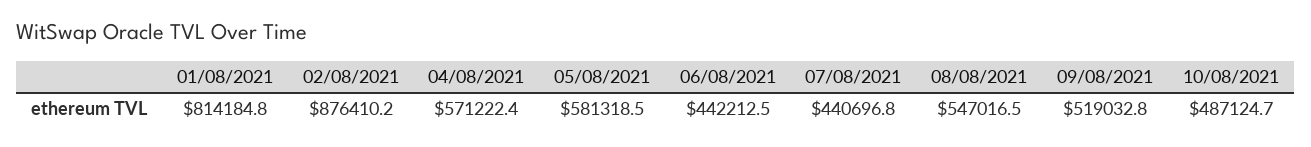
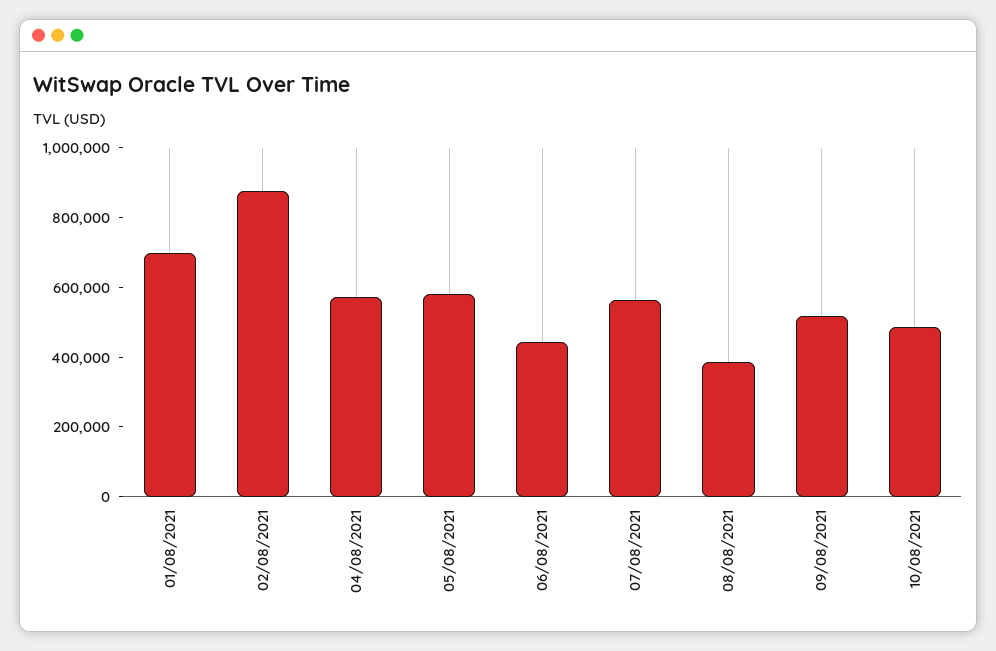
  {
-   "01/08/2021": 814184.8,
+   "01/08/2021": 700000,
    "02/08/2021": 876410.2,
    "04/08/2021": 571222.4,
    "05/08/2021": 581318.5,
    "06/08/2021": 442212.5,
-   "07/08/2021": 440696.8,
+   "07/08/2021": 550000,
-   "08/08/2021": 547016.5,
+   "08/08/2021": 400000,
    "09/08/2021": 519032.8,
    "10/08/2021": 487124.7
  }

